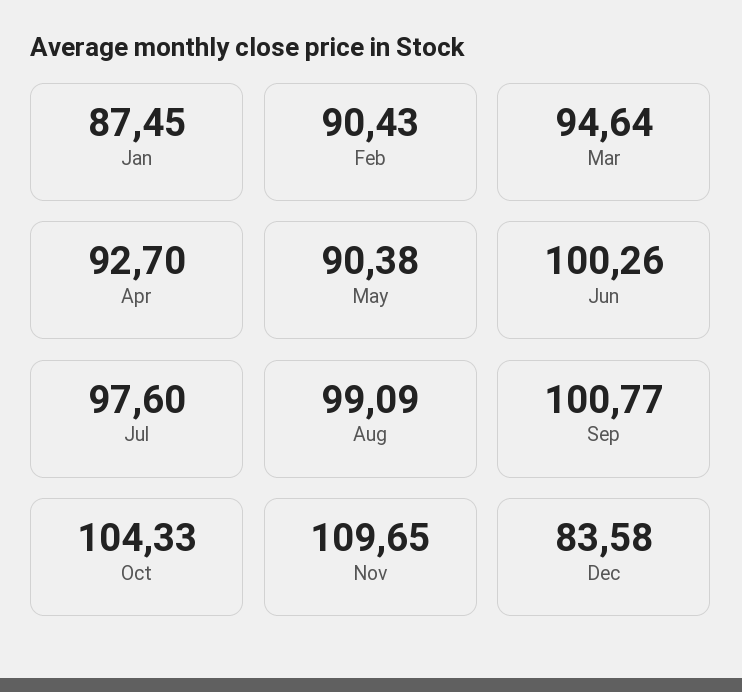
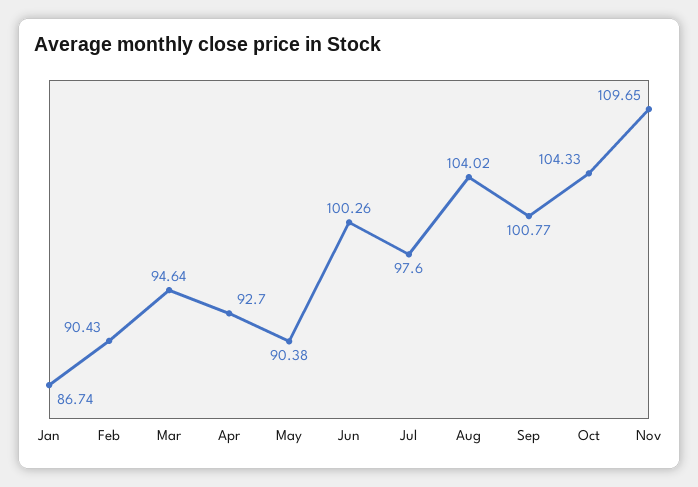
  {
-   "Jan": 87.45,
+   "Jan": 86.74,
    "Feb": 90.43,
    "Mar": 94.64,
    "Apr": 92.7,
    "May": 90.38,
    "Jun": 100.26,
    "Jul": 97.6,
-   "Aug": 99.09,
+   "Aug": 104.02,
    "Sep": 100.77,
    "Oct": 104.33,
-   "Nov": 109.65,
+   "Nov": 109.65
-   "Dec": 83.58
  }

